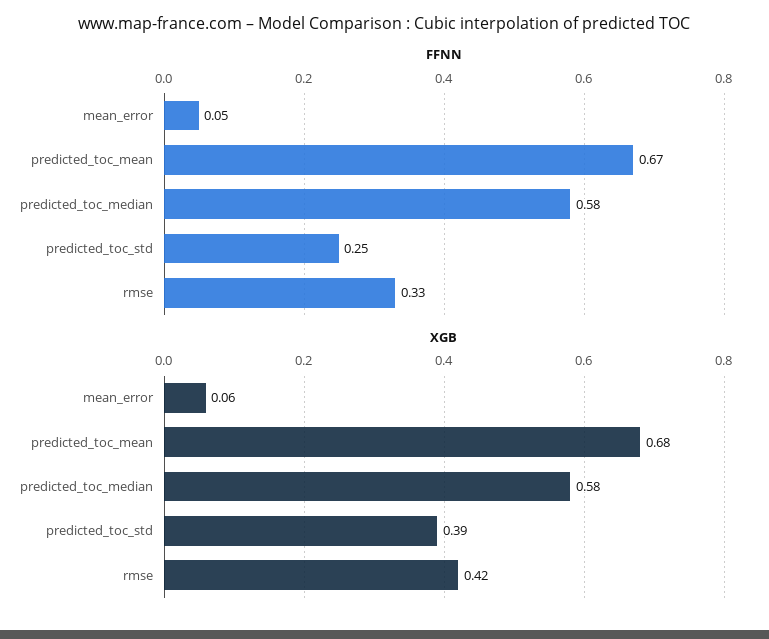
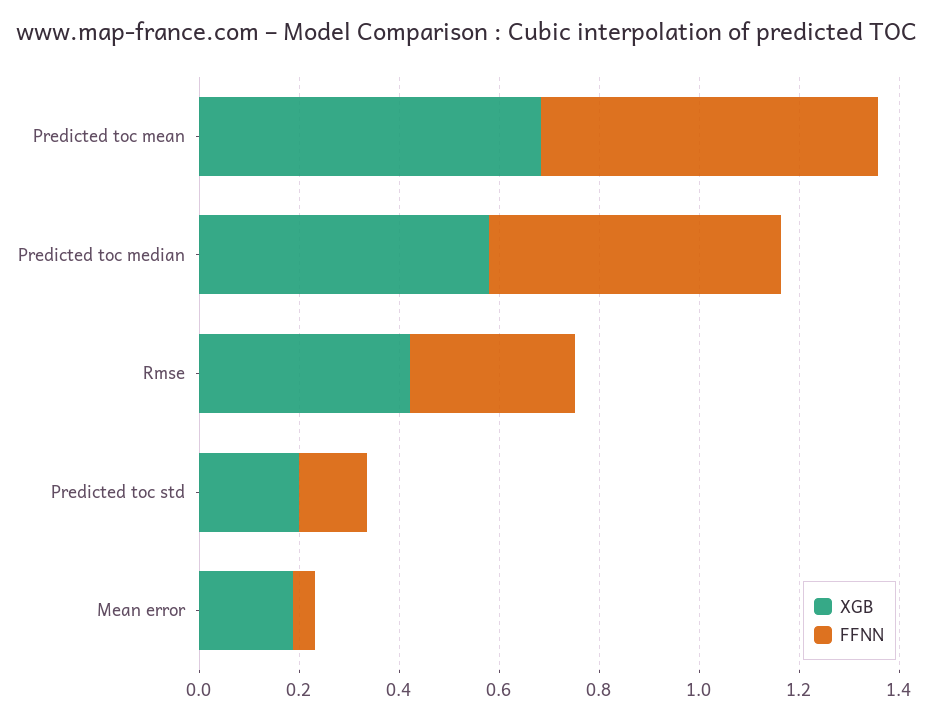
  {
    "FFNN": {
      "mean_error": 0.05,
      "predicted_toc_mean": 0.67,
      "predicted_toc_median": 0.58,
-     "predicted_toc_std": 0.25,
+     "predicted_toc_std": 0.15,
      "rmse": 0.33
    },
    "XGB": {
-     "mean_error": 0.06,
+     "mean_error": 0.2,
      "predicted_toc_mean": 0.68,
      "predicted_toc_median": 0.58,
-     "predicted_toc_std": 0.39,
+     "predicted_toc_std": 0.2,
      "rmse": 0.42
    }
  }

